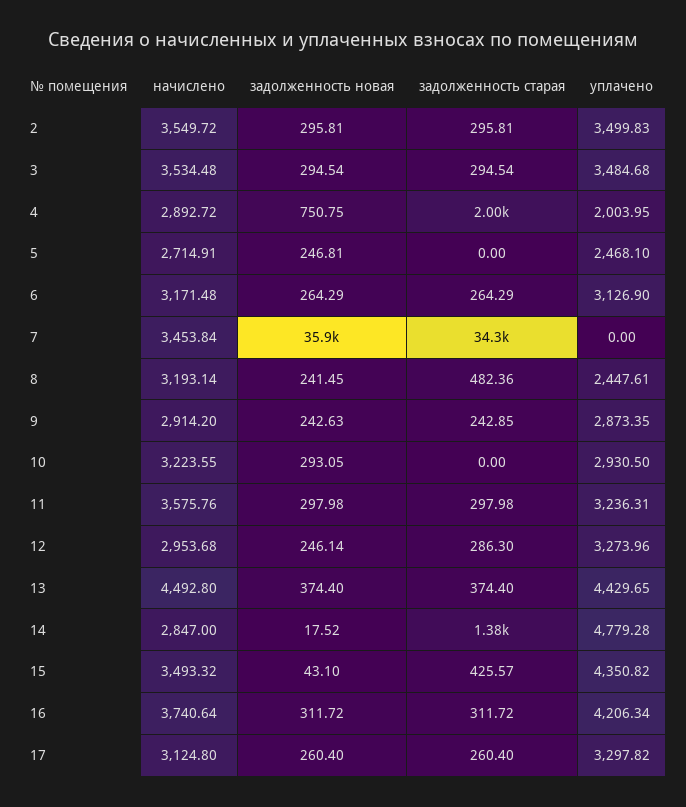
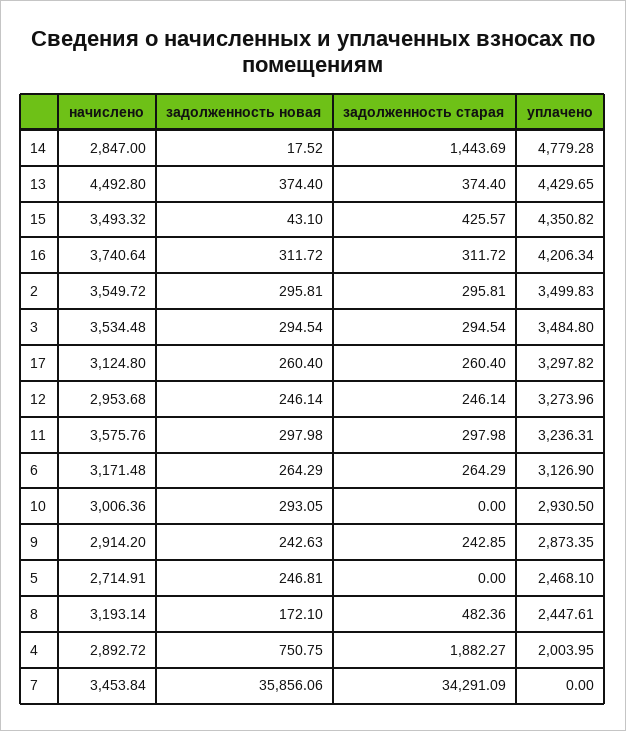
  {
    "начислено": {
      "2": 3549.72,
      "3": 3534.48,
      "4": 2892.72,
      "5": 2714.91,
      "6": 3171.48,
      "7": 3453.84,
      "8": 3193.14,
      "9": 2914.2,
-     "10": 3223.55,
+     "10": 3006.36,
      "11": 3575.76,
      "12": 2953.68,
      "13": 4492.8,
      "14": 2847,
      "15": 3493.32,
      "16": 3740.64,
      "17": 3124.8
    },
    "задолженность новая": {
      "2": 295.81,
      "3": 294.54,
      "4": 750.75,
      "5": 246.81,
      "6": 264.29,
      "7": 35856.06,
-     "8": 241.45,
+     "8": 172.1,
      "9": 242.63,
      "10": 293.05,
      "11": 297.98,
      "12": 246.14,
      "13": 374.4,
      "14": 17.52,
      "15": 43.1,
      "16": 311.72,
      "17": 260.4
    },
    "задолженность старая": {
      "2": 295.81,
      "3": 294.54,
-     "4": 2000,
+     "4": 1882.27,
      "5": 0,
      "6": 264.29,
      "7": 34291.09,
      "8": 482.36,
      "9": 242.85,
      "10": 0,
      "11": 297.98,
-     "12": 286.3,
+     "12": 246.14,
      "13": 374.4,
-     "14": 1380,
+     "14": 1443.69,
      "15": 425.57,
      "16": 311.72,
      "17": 260.4
    },
    "уплачено": {
      "2": 3499.83,
-     "3": 3484.68,
+     "3": 3484.8,
      "4": 2003.95,
      "5": 2468.1,
      "6": 3126.9,
      "7": 0,
      "8": 2447.61,
      "9": 2873.35,
      "10": 2930.5,
      "11": 3236.31,
      "12": 3273.96,
      "13": 4429.65,
      "14": 4779.28,
      "15": 4350.82,
      "16": 4206.34,
      "17": 3297.82
    }
  }

